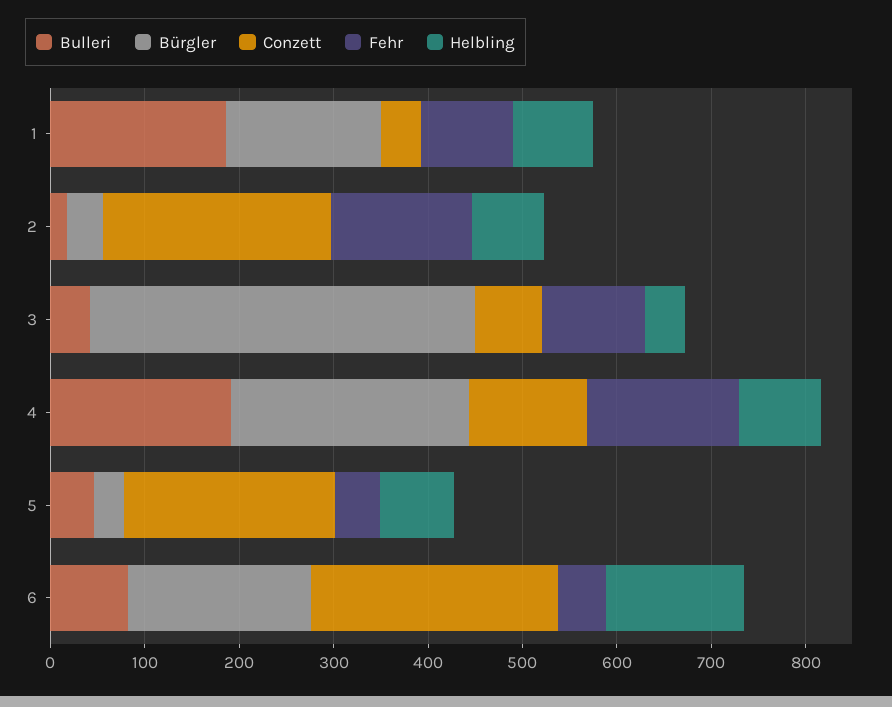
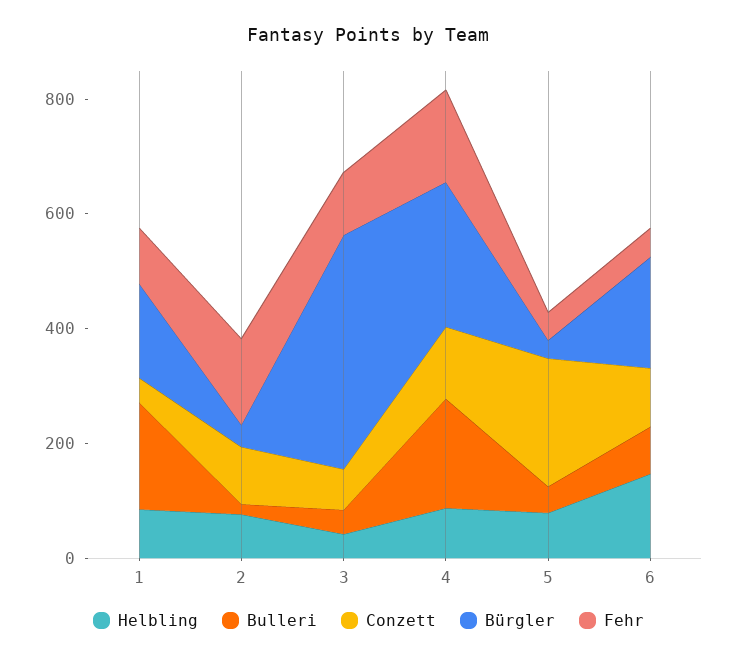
  {
    "Bulleri": {
      "1": 180,
      "2": 20,
      "3": 40,
      "4": 200,
      "5": 40,
      "6": 80
    },
    "Bürgler": {
      "1": 160,
      "2": 40,
      "3": 400,
      "4": 260,
      "5": 40,
      "6": 200
    },
    "Conzett": {
      "1": 40,
-     "2": 240,
+     "2": 100,
      "3": 80,
      "4": 120,
      "5": 220,
-     "6": 260
+     "6": 100
    },
    "Fehr": {
      "1": 100,
      "2": 160,
      "3": 100,
      "4": 160,
      "5": 40,
      "6": 60
    },
    "Helbling": {
      "1": 80,
      "2": 80,
      "3": 40,
      "4": 80,
      "5": 80,
      "6": 140
    }
  }

